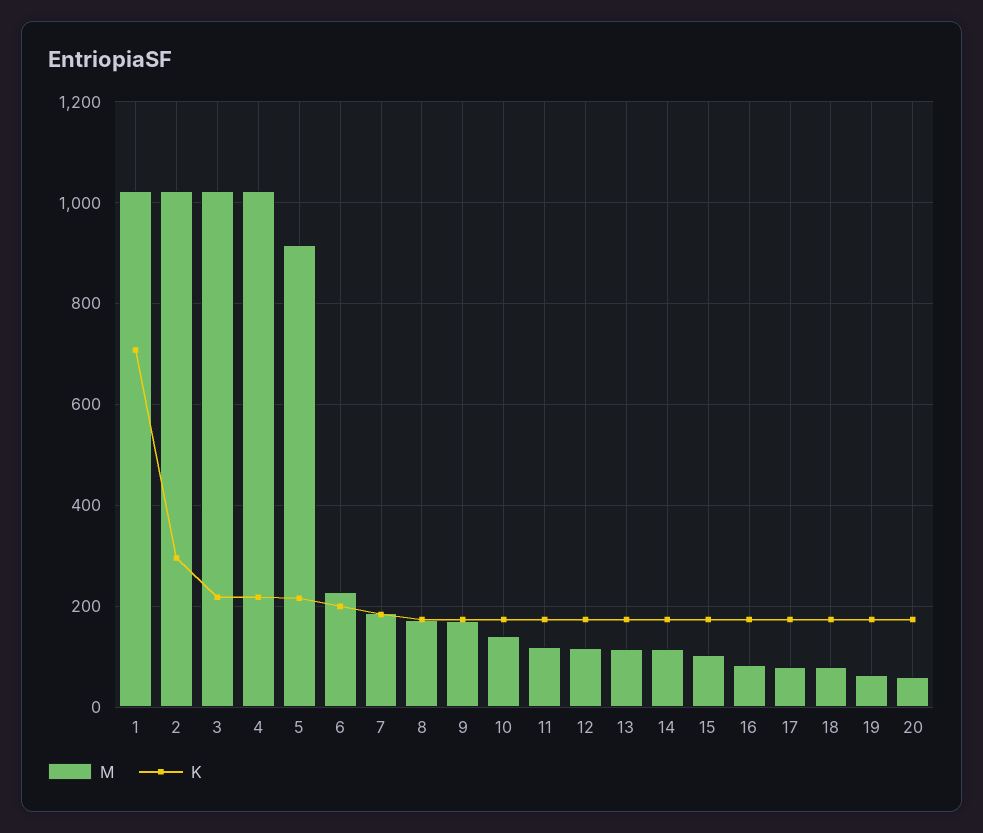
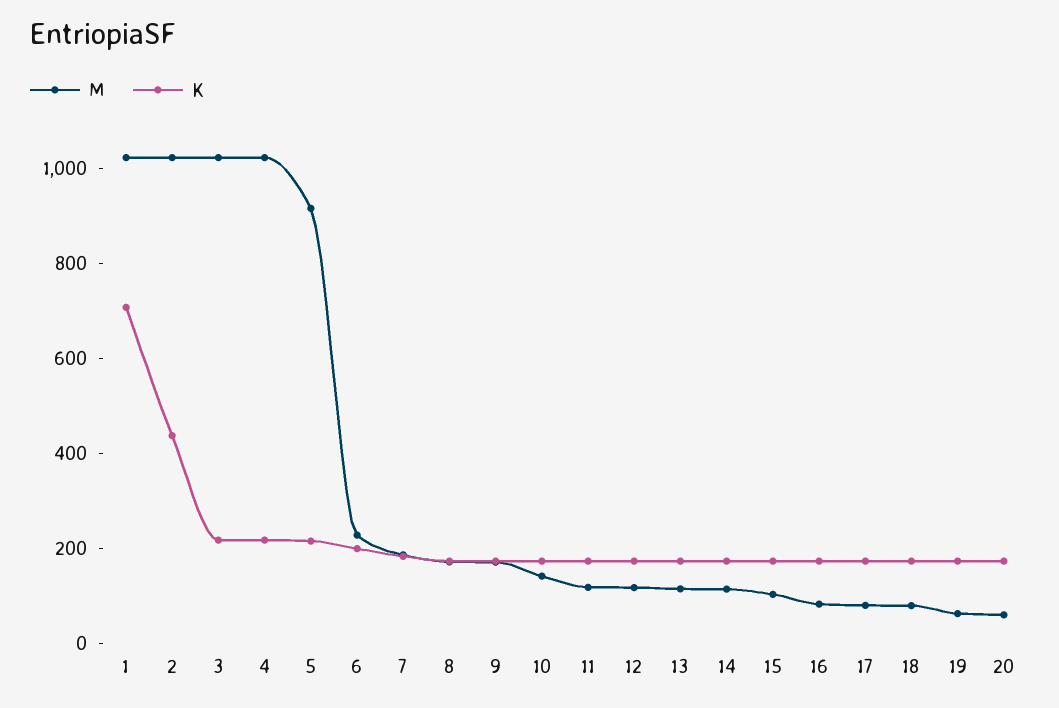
  {
    "M": {
      "1": 1020,
      "2": 1020,
      "3": 1020,
      "4": 1020,
      "5": 920,
      "6": 220,
      "7": 180,
      "8": 180,
      "9": 180,
      "10": 140,
      "11": 120,
      "12": 120,
      "13": 120,
      "14": 120,
      "15": 100,
      "16": 80,
      "17": 80,
      "18": 80,
      "19": 60,
      "20": 60
    },
    "K": {
      "1": 700,
-     "2": 300,
+     "2": 450,
      "3": 220,
      "4": 220,
      "5": 220,
      "6": 200,
      "7": 180,
      "8": 180,
      "9": 180,
      "10": 180,
      "11": 180,
      "12": 180,
      "13": 180,
      "14": 180,
      "15": 180,
      "16": 180,
      "17": 180,
      "18": 180,
      "19": 180,
      "20": 180
    }
  }

